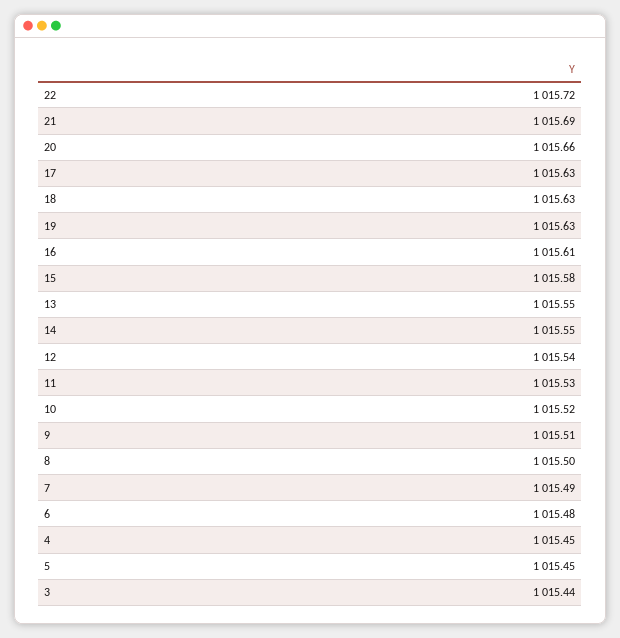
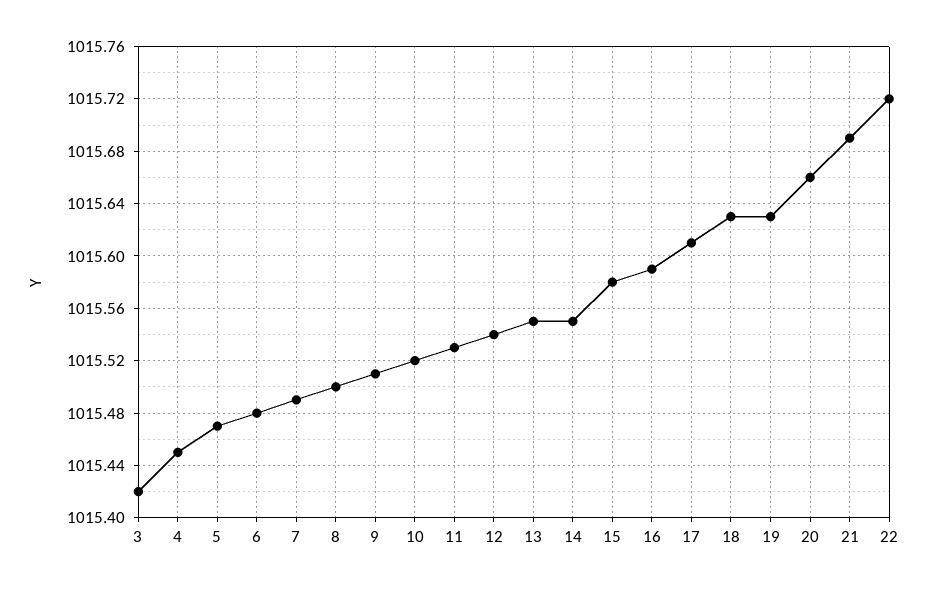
  {
    "22": 1015.72,
    "21": 1015.69,
    "20": 1015.66,
-   "17": 1015.63,
+   "17": 1015.61,
    "18": 1015.63,
    "19": 1015.63,
-   "16": 1015.61,
+   "16": 1015.59,
    "15": 1015.58,
    "13": 1015.55,
    "14": 1015.55,
    "12": 1015.54,
    "11": 1015.53,
    "10": 1015.52,
    "9": 1015.51,
    "8": 1015.5,
    "7": 1015.49,
    "6": 1015.48,
    "4": 1015.45,
-   "5": 1015.45,
+   "5": 1015.47,
-   "3": 1015.44
+   "3": 1015.42
  }

